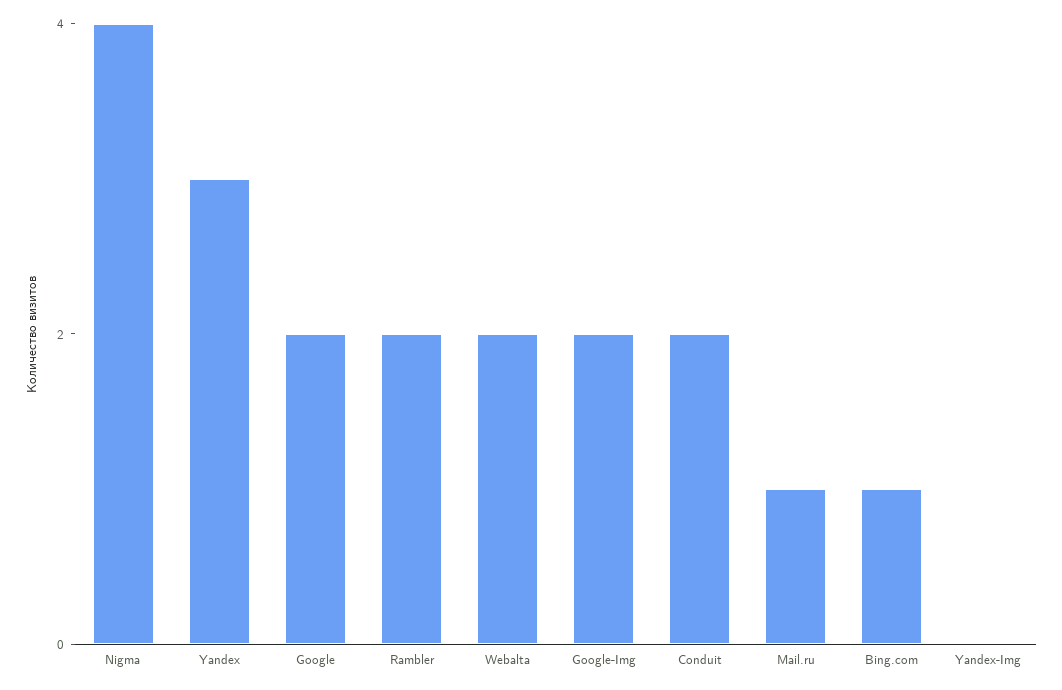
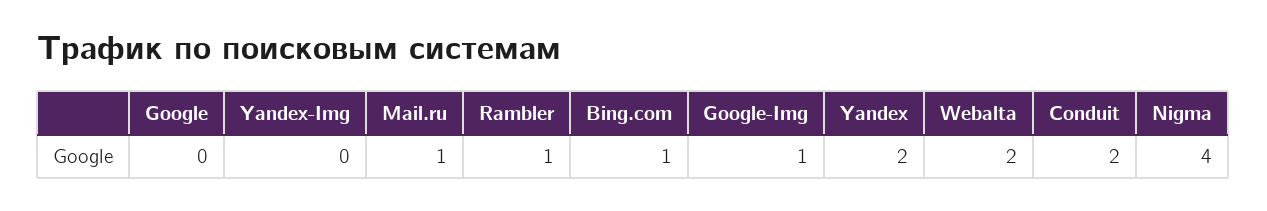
  {
    "Nigma": 4,
-   "Yandex": 3,
+   "Yandex": 2,
-   "Google": 2,
+   "Google": 0,
-   "Rambler": 2,
+   "Rambler": 1,
    "Webalta": 2,
-   "Google-Img": 2,
+   "Google-Img": 1,
    "Conduit": 2,
    "Mail.ru": 1,
    "Bing.com": 1,
    "Yandex-Img": 0
  }

